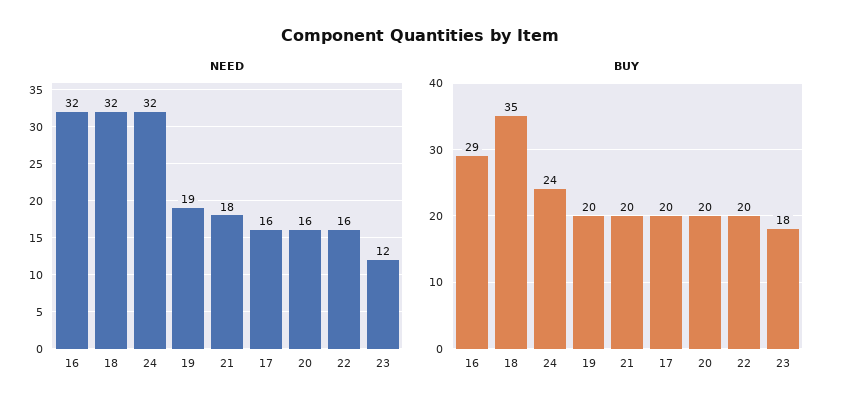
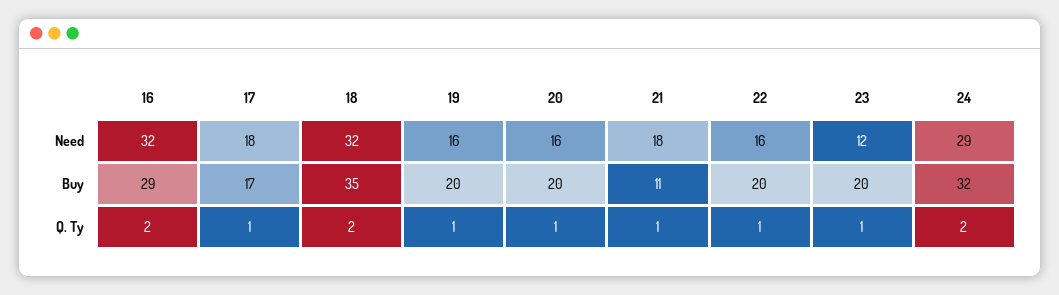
  {
    "NEED": {
      "16": 32,
      "18": 32,
-     "24": 32,
+     "24": 29,
-     "19": 19,
+     "19": 16,
      "21": 18,
-     "17": 16,
+     "17": 18,
      "20": 16,
      "22": 16,
      "23": 12
    },
    "BUY": {
      "16": 29,
      "18": 35,
-     "24": 24,
+     "24": 32,
      "19": 20,
-     "21": 20,
+     "21": 11,
-     "17": 20,
+     "17": 17,
      "20": 20,
      "22": 20,
-     "23": 18
+     "23": 20
-   }
+   },
+   "Q. Ty": {
+     "16": 2,
+     "17": 1,
+     "18": 2,
+     "19": 1,
+     "20": 1,
+     "21": 1,
+     "22": 1,
+     "23": 1,
+     "24": 2
+   }
  }

